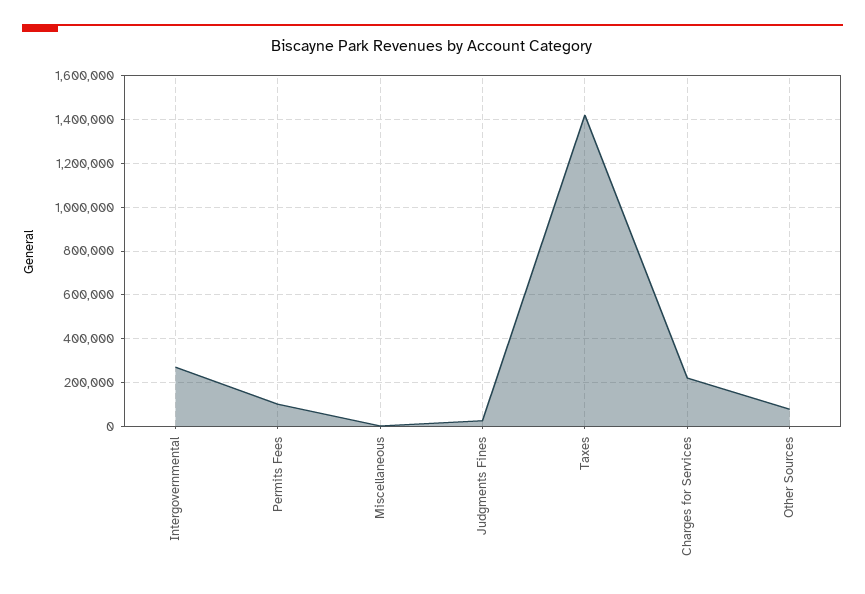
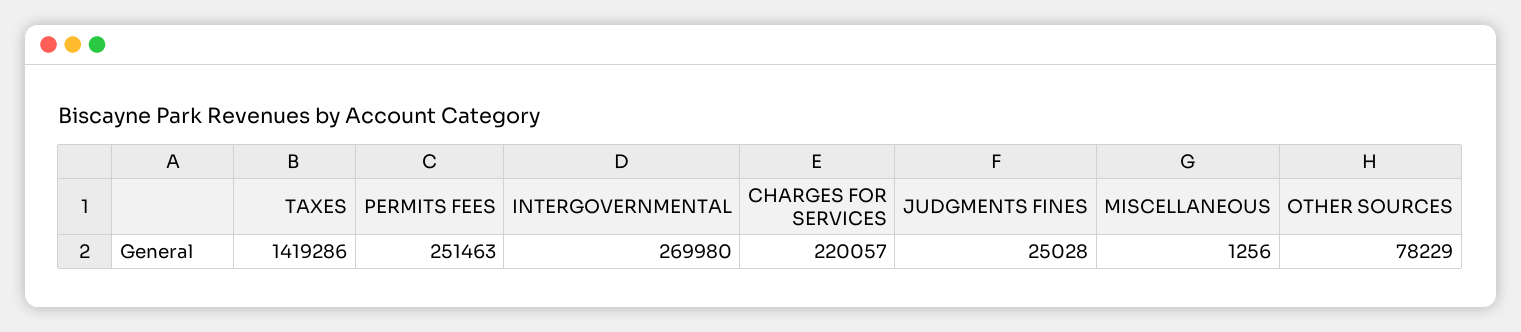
  {
    "Intergovernmental": 269980,
-   "Permits Fees": 100000,
+   "Permits Fees": 251463,
    "Miscellaneous": 1256,
    "Judgments Fines": 25028,
    "Taxes": 1419286,
    "Charges for Services": 220057,
    "Other Sources": 78229
  }

